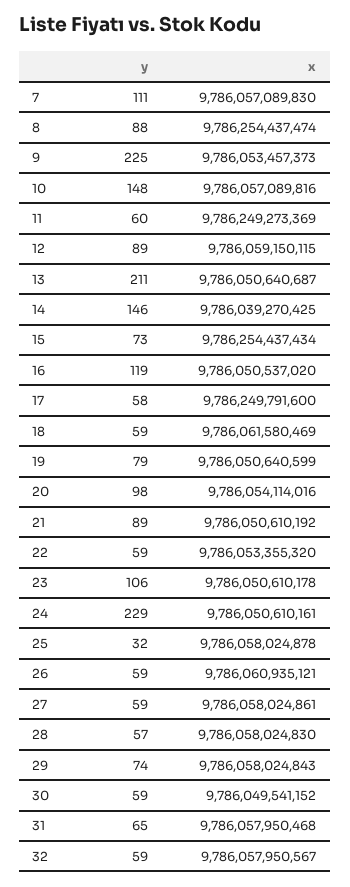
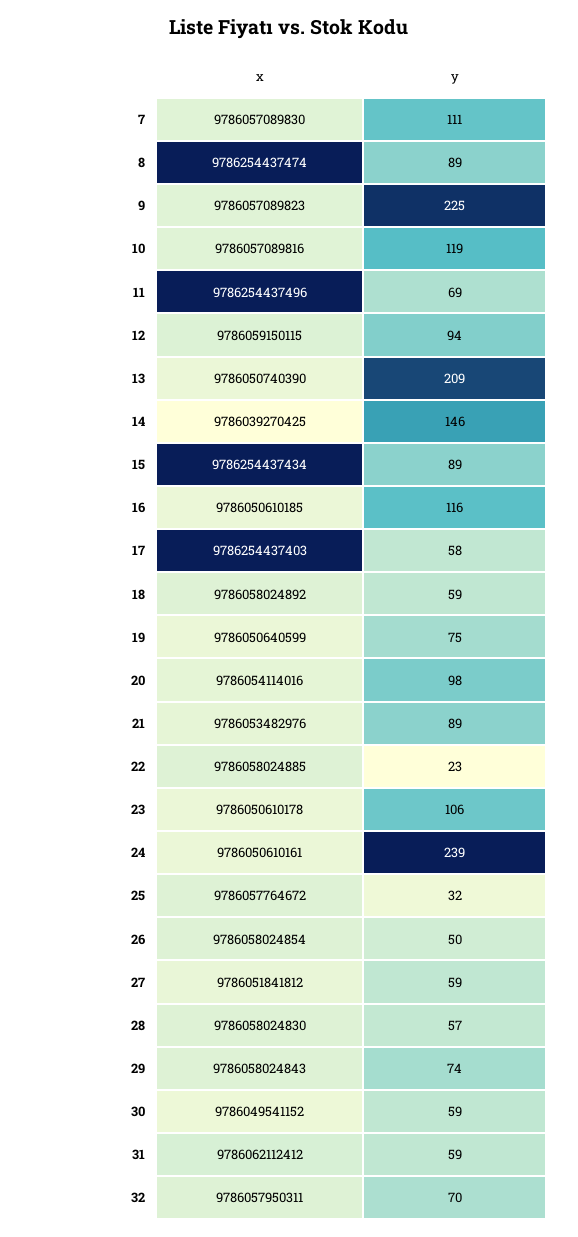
  {
    "y": {
      "7": 111,
-     "8": 88,
+     "8": 89,
      "9": 225,
-     "10": 148,
+     "10": 119,
-     "11": 60,
+     "11": 69,
-     "12": 89,
+     "12": 94,
-     "13": 211,
+     "13": 209,
      "14": 146,
-     "15": 73,
+     "15": 89,
-     "16": 119,
+     "16": 116,
      "17": 58,
      "18": 59,
-     "19": 79,
+     "19": 75,
      "20": 98,
      "21": 89,
-     "22": 59,
+     "22": 23,
      "23": 106,
-     "24": 229,
+     "24": 239,
      "25": 32,
-     "26": 59,
+     "26": 50,
      "27": 59,
      "28": 57,
      "29": 74,
      "30": 59,
-     "31": 65,
+     "31": 59,
-     "32": 59
+     "32": 70
    },
    "x": {
      "7": 9786057089830,
      "8": 9786254437474,
-     "9": 9786053457373,
+     "9": 9786057089823,
      "10": 9786057089816,
-     "11": 9786249273369,
+     "11": 9786254437496,
      "12": 9786059150115,
-     "13": 9786050640687,
+     "13": 9786050740390,
      "14": 9786039270425,
      "15": 9786254437434,
-     "16": 9786050537020,
+     "16": 9786050610185,
-     "17": 9786249791600,
+     "17": 9786254437403,
-     "18": 9786061580469,
+     "18": 9786058024892,
      "19": 9786050640599,
      "20": 9786054114016,
-     "21": 9786050610192,
+     "21": 9786053482976,
-     "22": 9786053355320,
+     "22": 9786058024885,
      "23": 9786050610178,
      "24": 9786050610161,
-     "25": 9786058024878,
+     "25": 9786057764672,
-     "26": 9786060935121,
+     "26": 9786058024854,
-     "27": 9786058024861,
+     "27": 9786051841812,
      "28": 9786058024830,
      "29": 9786058024843,
      "30": 9786049541152,
-     "31": 9786057950468,
+     "31": 9786062112412,
-     "32": 9786057950567
+     "32": 9786057950311
    }
  }

